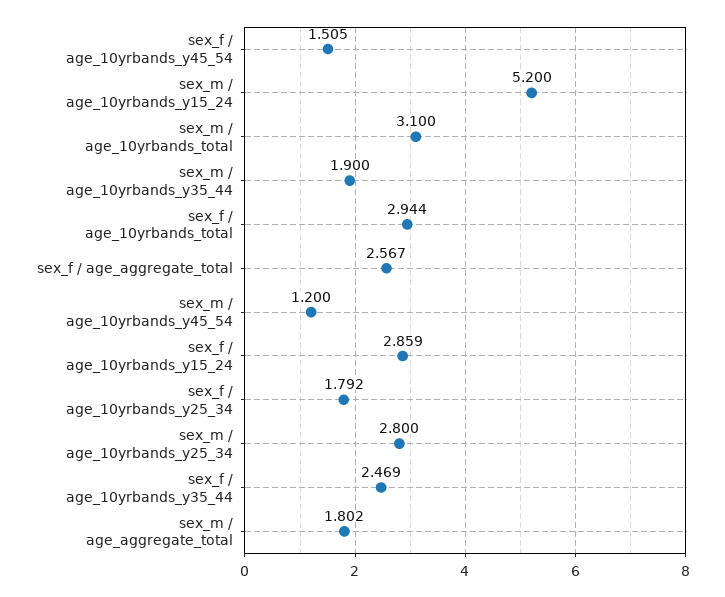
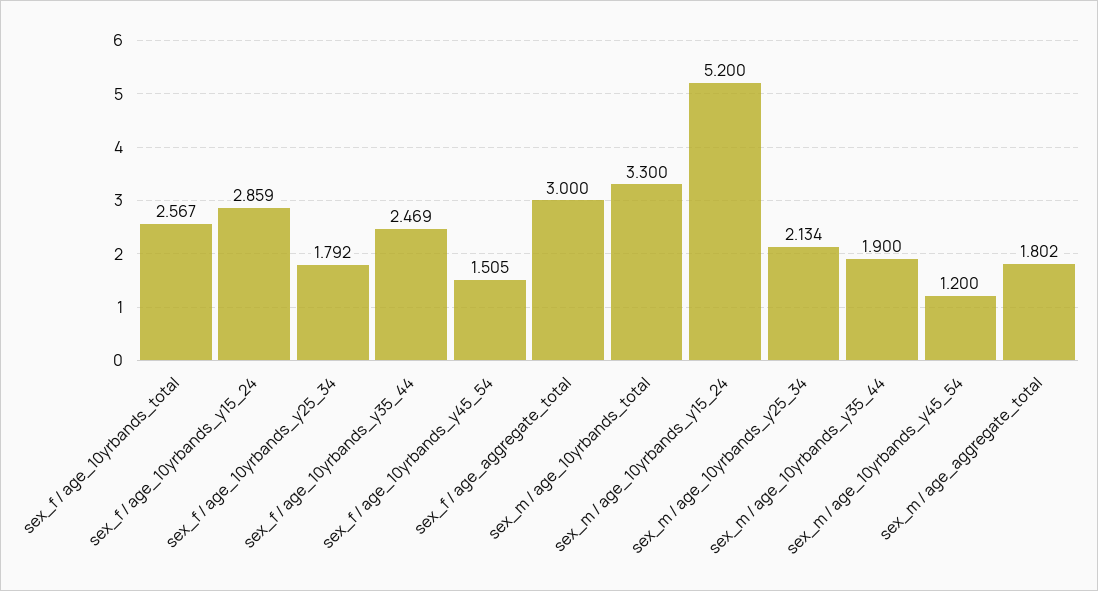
  {
    "sex_f / age_10yrbands_y45_54": 1.505,
    "sex_m / age_10yrbands_y15_24": 5.2,
-   "sex_m / age_10yrbands_total": 3.1,
+   "sex_m / age_10yrbands_total": 3.3,
    "sex_m / age_10yrbands_y35_44": 1.9,
-   "sex_f / age_10yrbands_total": 2.944,
+   "sex_f / age_10yrbands_total": 2.567,
-   "sex_f / age_aggregate_total": 2.567,
+   "sex_f / age_aggregate_total": 3,
    "sex_m / age_10yrbands_y45_54": 1.2,
    "sex_f / age_10yrbands_y15_24": 2.859,
    "sex_f / age_10yrbands_y25_34": 1.792,
-   "sex_m / age_10yrbands_y25_34": 2.8,
+   "sex_m / age_10yrbands_y25_34": 2.134,
    "sex_f / age_10yrbands_y35_44": 2.469,
    "sex_m / age_aggregate_total": 1.802
  }

